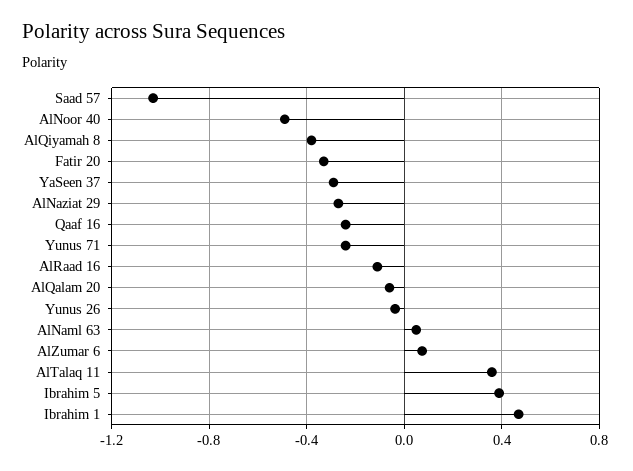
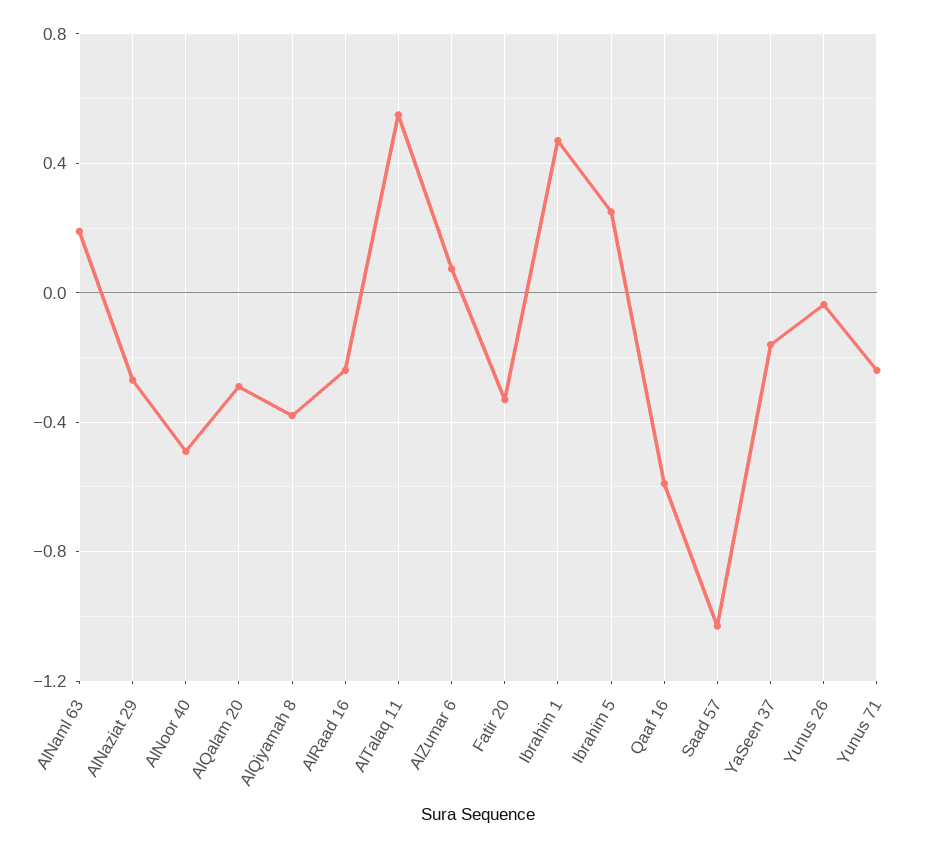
  {
    "Saad 57": -1.05,
    "AlNoor 40": -0.5,
    "AlQiyamah 8": -0.4,
    "Fatir 20": -0.35,
-   "YaSeen 37": -0.3,
+   "YaSeen 37": -0.15,
    "AlNaziat 29": -0.25,
-   "Qaaf 16": -0.25,
+   "Qaaf 16": -0.6,
    "Yunus 71": -0.25,
-   "AlRaad 16": -0.1,
+   "AlRaad 16": -0.25,
-   "AlQalam 20": -0.05,
+   "AlQalam 20": -0.3,
    "Yunus 26": -0.05,
-   "AlNaml 63": 0.05,
+   "AlNaml 63": 0.2,
    "AlZumar 6": 0.05,
-   "AlTalaq 11": 0.35,
+   "AlTalaq 11": 0.55,
-   "Ibrahim 5": 0.4,
+   "Ibrahim 5": 0.25,
    "Ibrahim 1": 0.45
  }

